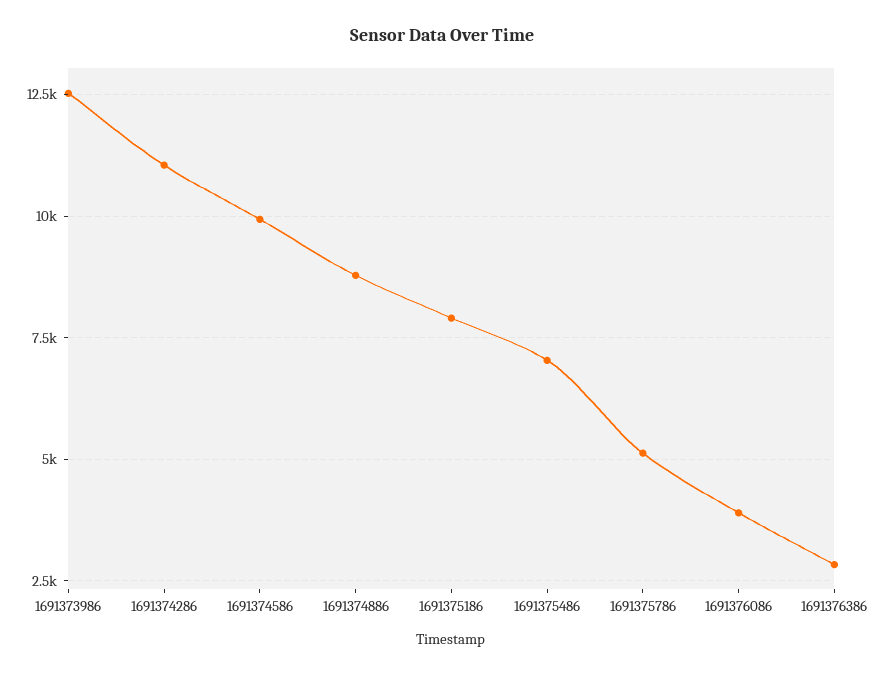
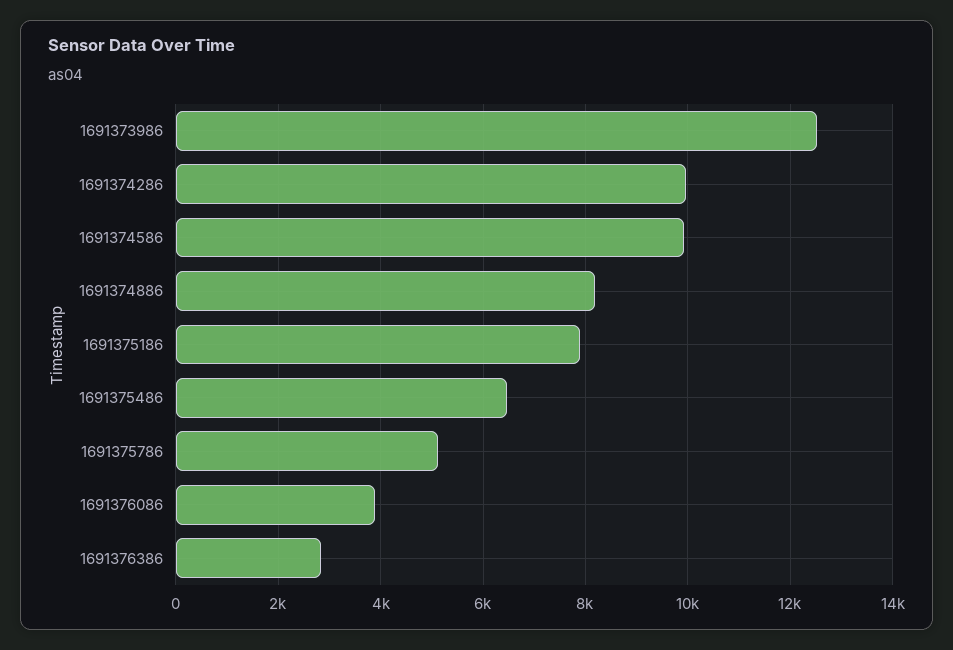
  {
    "1691373986": 12600,
-   "1691374286": 11000,
+   "1691374286": 10000,
    "1691374586": 10000,
-   "1691374886": 8750,
+   "1691374886": 8200,
    "1691375186": 8000,
-   "1691375486": 7000,
+   "1691375486": 6400,
    "1691375786": 5200,
    "1691376086": 3800,
    "1691376386": 2800
  }

